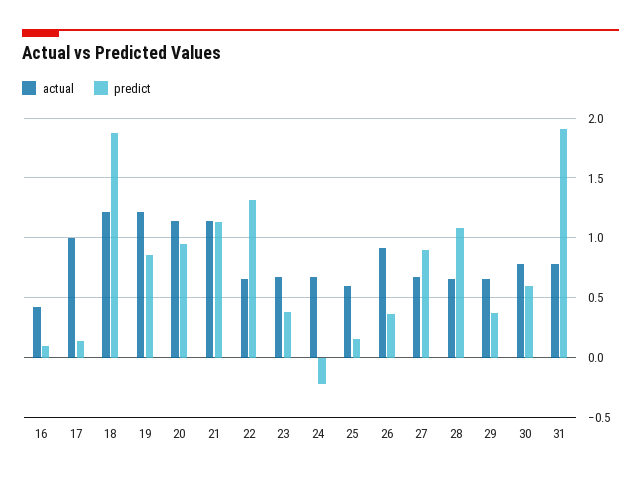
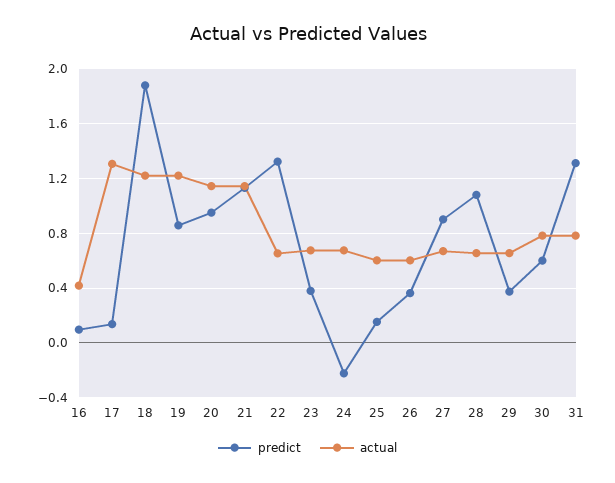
  {
    "actual": {
      "16": 0.4,
-     "17": 1,
+     "17": 1.3,
      "18": 1.2,
      "19": 1.2,
      "20": 1.15,
      "21": 1.15,
      "22": 0.65,
      "23": 0.7,
      "24": 0.7,
      "25": 0.6,
-     "26": 0.9,
+     "26": 0.6,
      "27": 0.65,
      "28": 0.65,
      "29": 0.65,
      "30": 0.8,
      "31": 0.8
    },
    "predict": {
      "16": 0.1,
      "17": 0.15,
      "18": 1.9,
      "19": 0.85,
      "20": 0.95,
      "21": 1.15,
      "22": 1.3,
      "23": 0.4,
      "24": -0.2,
      "25": 0.15,
      "26": 0.35,
      "27": 0.9,
      "28": 1.1,
      "29": 0.35,
      "30": 0.6,
-     "31": 1.9
+     "31": 1.3
    }
  }

